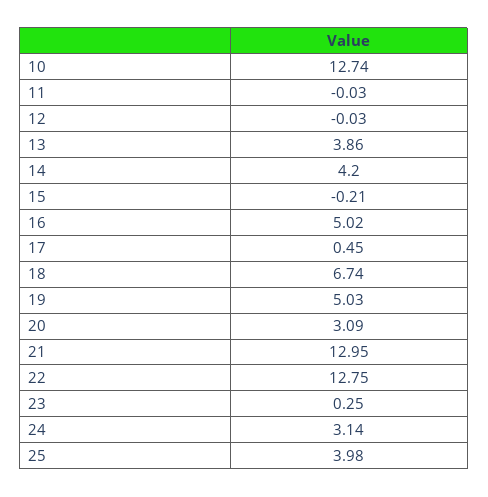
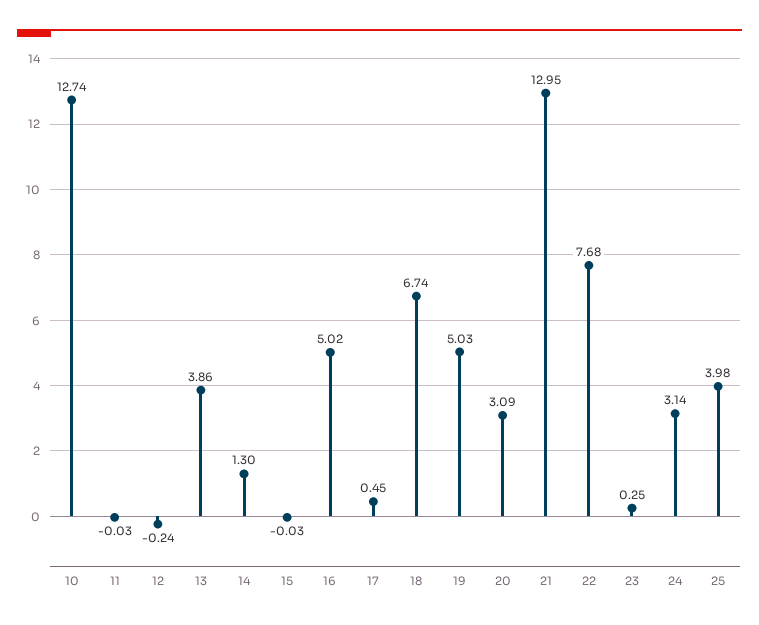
  {
    "10": 12.74,
    "11": -0.03,
-   "12": -0.03,
+   "12": -0.24,
    "13": 3.86,
-   "14": 4.2,
+   "14": 1.3,
-   "15": -0.21,
+   "15": -0.03,
    "16": 5.02,
    "17": 0.45,
    "18": 6.74,
    "19": 5.03,
    "20": 3.09,
    "21": 12.95,
-   "22": 12.75,
+   "22": 7.68,
    "23": 0.25,
    "24": 3.14,
    "25": 3.98
  }

